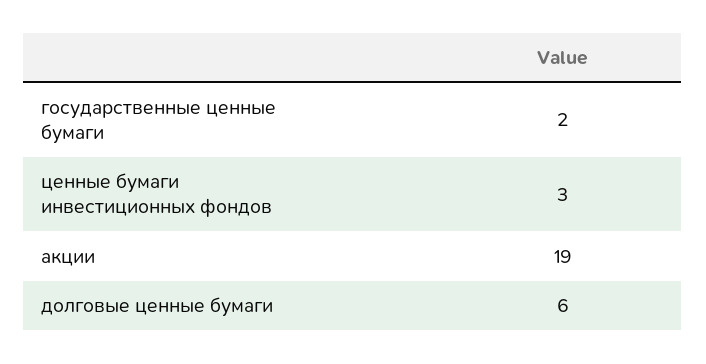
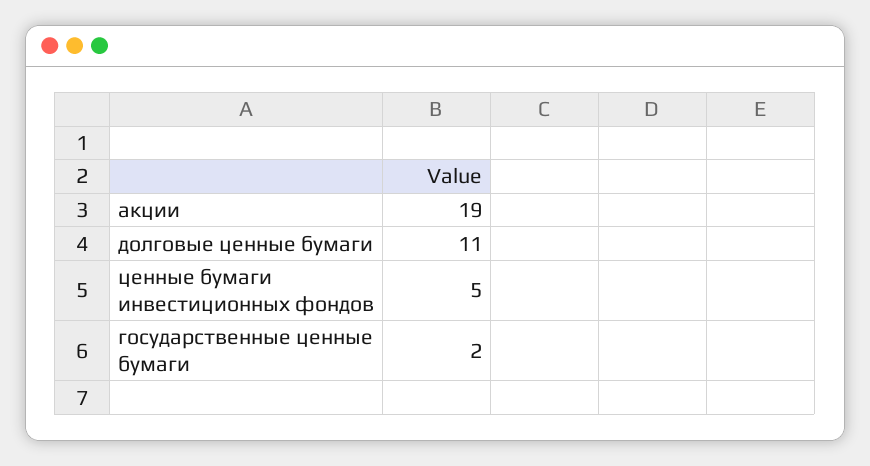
  {
    "государственные ценные бумаги": 2,
-   "ценные бумаги инвестиционных фондов": 3,
+   "ценные бумаги инвестиционных фондов": 5,
    "акции": 19,
-   "долговые ценные бумаги": 6
+   "долговые ценные бумаги": 11
  }

